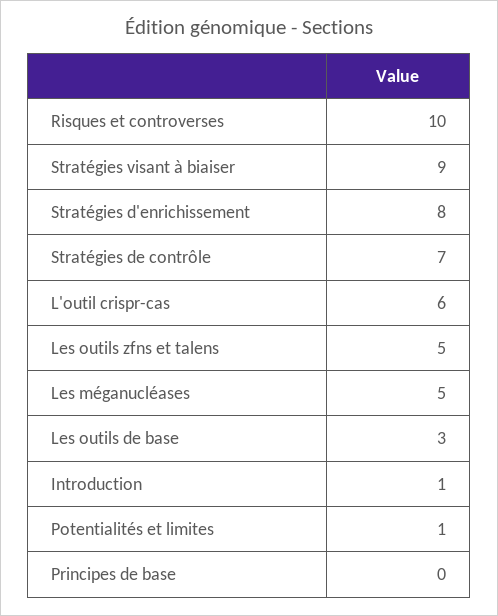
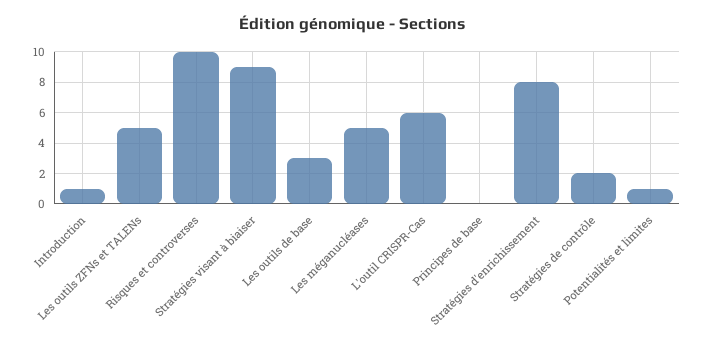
  {
    "Risques et controverses": 10,
    "Stratégies visant à biaiser": 9,
    "Stratégies d'enrichissement": 8,
-   "Stratégies de contrôle": 7,
+   "Stratégies de contrôle": 2,
    "L'outil crispr-cas": 6,
    "Les outils zfns et talens": 5,
    "Les méganucléases": 5,
    "Les outils de base": 3,
    "Introduction": 1,
    "Potentialités et limites": 1,
    "Principes de base": 0
  }

